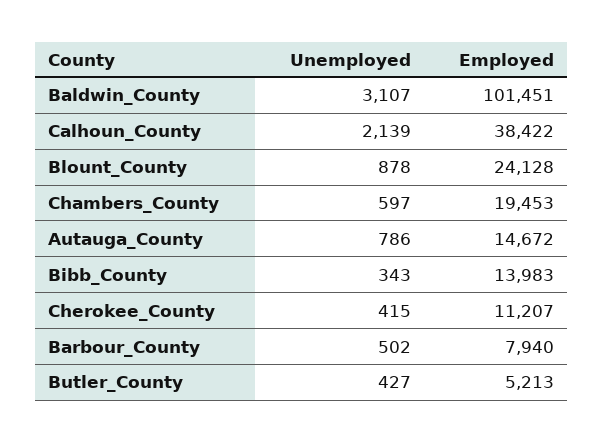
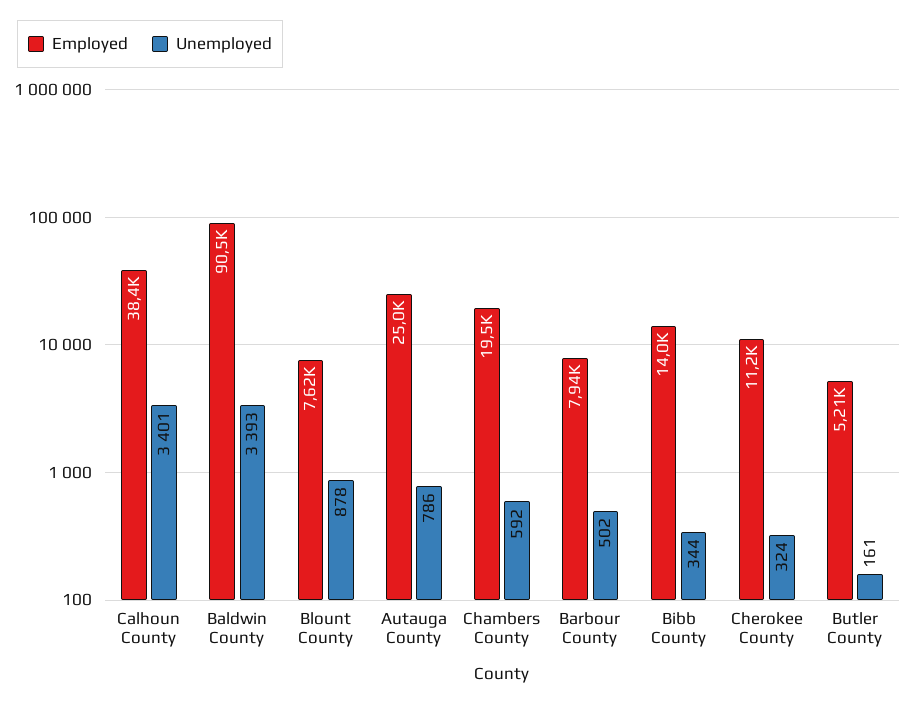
  {
    "Unemployed": {
-     "Baldwin_County": 3107,
+     "Baldwin_County": 3393,
-     "Calhoun_County": 2139,
+     "Calhoun_County": 3401,
      "Blount_County": 878,
-     "Chambers_County": 597,
+     "Chambers_County": 592,
      "Autauga_County": 786,
-     "Bibb_County": 343,
+     "Bibb_County": 344,
-     "Cherokee_County": 415,
+     "Cherokee_County": 324,
      "Barbour_County": 502,
-     "Butler_County": 427
+     "Butler_County": 161
    },
    "Employed": {
-     "Baldwin_County": 101451,
+     "Baldwin_County": 90500,
      "Calhoun_County": 38422,
-     "Blount_County": 24128,
+     "Blount_County": 7620,
      "Chambers_County": 19453,
-     "Autauga_County": 14672,
+     "Autauga_County": 25000,
      "Bibb_County": 13983,
      "Cherokee_County": 11207,
      "Barbour_County": 7940,
      "Butler_County": 5213
    }
  }

